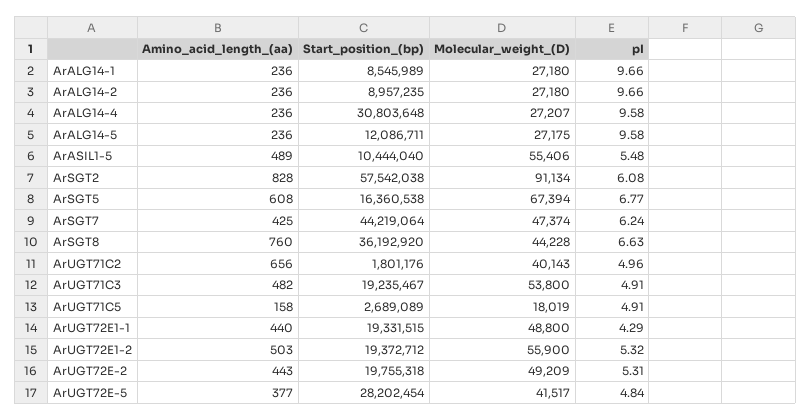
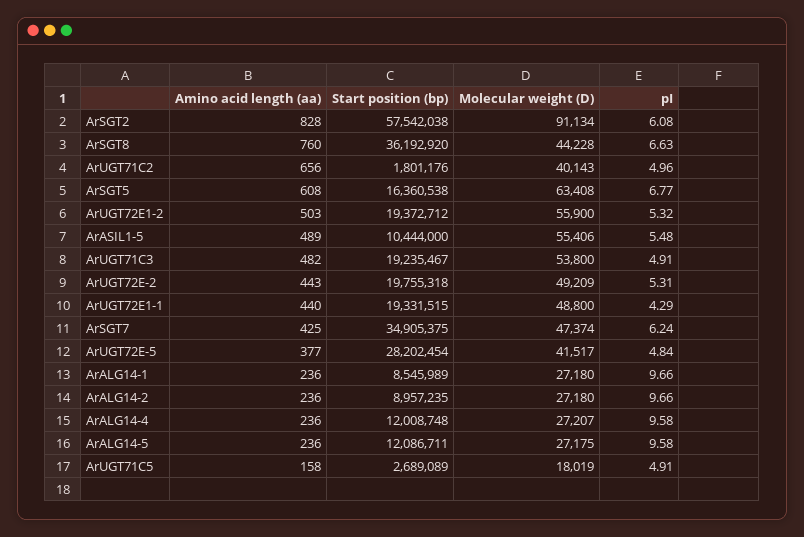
  {
    "Amino_acid_length_(aa)": {
      "ArALG14-1": 236,
      "ArALG14-2": 236,
      "ArALG14-4": 236,
      "ArALG14-5": 236,
      "ArASIL1-5": 489,
      "ArSGT2": 828,
      "ArSGT5": 608,
      "ArSGT7": 425,
      "ArSGT8": 760,
      "ArUGT71C2": 656,
      "ArUGT71C3": 482,
      "ArUGT71C5": 158,
      "ArUGT72E1-1": 440,
      "ArUGT72E1-2": 503,
      "ArUGT72E-2": 443,
      "ArUGT72E-5": 377
    },
    "Start_position_(bp)": {
      "ArALG14-1": 8545989,
      "ArALG14-2": 8957235,
-     "ArALG14-4": 30803648,
+     "ArALG14-4": 12008748,
      "ArALG14-5": 12086711,
-     "ArASIL1-5": 10444040,
+     "ArASIL1-5": 10444000,
      "ArSGT2": 57542038,
      "ArSGT5": 16360538,
-     "ArSGT7": 44219064,
+     "ArSGT7": 34905375,
      "ArSGT8": 36192920,
      "ArUGT71C2": 1801176,
      "ArUGT71C3": 19235467,
      "ArUGT71C5": 2689089,
      "ArUGT72E1-1": 19331515,
      "ArUGT72E1-2": 19372712,
      "ArUGT72E-2": 19755318,
      "ArUGT72E-5": 28202454
    },
    "Molecular_weight_(D)": {
      "ArALG14-1": 27180,
      "ArALG14-2": 27180,
      "ArALG14-4": 27207,
      "ArALG14-5": 27175,
      "ArASIL1-5": 55406,
      "ArSGT2": 91134,
-     "ArSGT5": 67394,
+     "ArSGT5": 63408,
      "ArSGT7": 47374,
      "ArSGT8": 44228,
      "ArUGT71C2": 40143,
      "ArUGT71C3": 53800,
      "ArUGT71C5": 18019,
      "ArUGT72E1-1": 48800,
      "ArUGT72E1-2": 55900,
      "ArUGT72E-2": 49209,
      "ArUGT72E-5": 41517
    },
    "pI": {
      "ArALG14-1": 9.66,
      "ArALG14-2": 9.66,
      "ArALG14-4": 9.58,
      "ArALG14-5": 9.58,
      "ArASIL1-5": 5.48,
      "ArSGT2": 6.08,
      "ArSGT5": 6.77,
      "ArSGT7": 6.24,
      "ArSGT8": 6.63,
      "ArUGT71C2": 4.96,
      "ArUGT71C3": 4.91,
      "ArUGT71C5": 4.91,
      "ArUGT72E1-1": 4.29,
      "ArUGT72E1-2": 5.32,
      "ArUGT72E-2": 5.31,
      "ArUGT72E-5": 4.84
    }
  }

